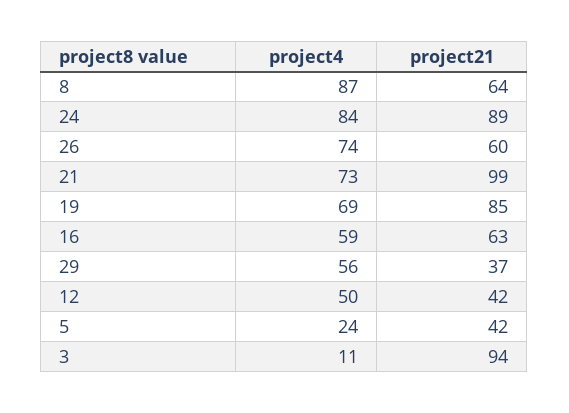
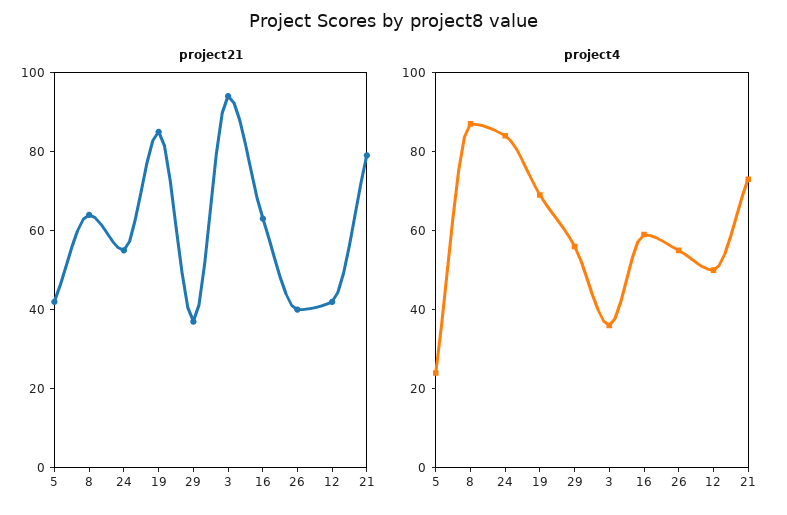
  {
    "project4": {
      "8": 87,
      "24": 84,
-     "26": 74,
+     "26": 55,
      "21": 73,
      "19": 69,
      "16": 59,
      "29": 56,
      "12": 50,
      "5": 24,
-     "3": 11
+     "3": 35
    },
    "project21": {
      "8": 64,
-     "24": 89,
+     "24": 55,
-     "26": 60,
+     "26": 40,
-     "21": 99,
+     "21": 80,
      "19": 85,
      "16": 63,
      "29": 37,
      "12": 42,
      "5": 42,
      "3": 94
    }
  }

